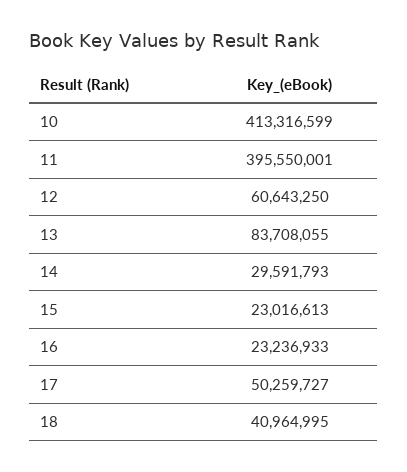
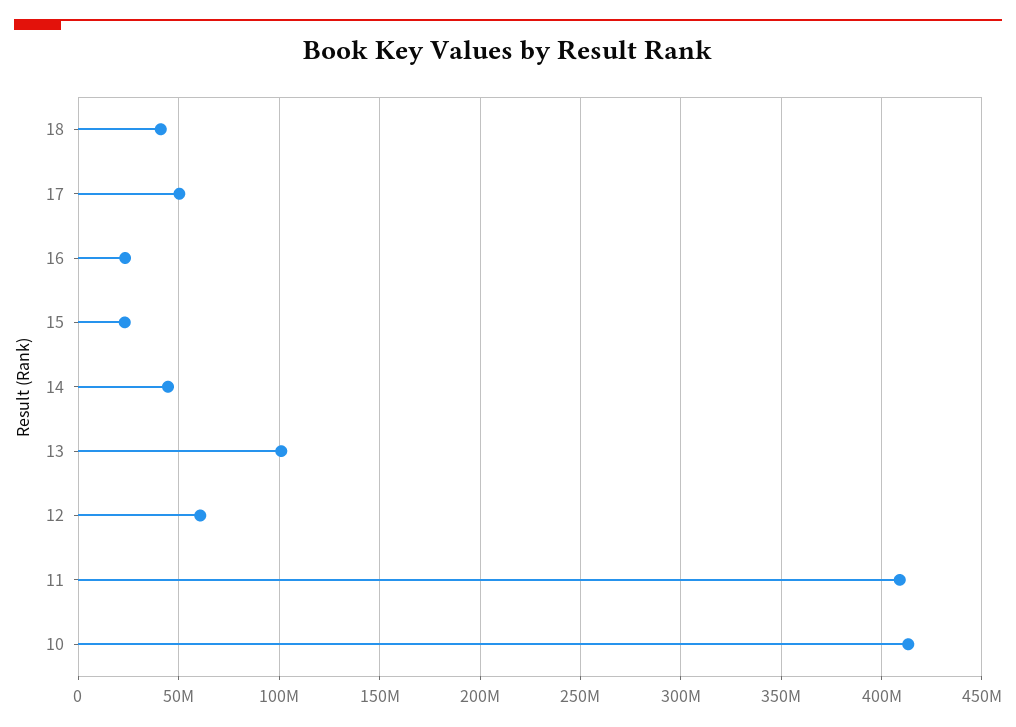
  {
    "10": 413316599,
-   "11": 395550001,
+   "11": 410000000,
    "12": 60643250,
-   "13": 83708055,
+   "13": 100000000,
-   "14": 29591793,
+   "14": 45000000,
    "15": 23016613,
    "16": 23236933,
    "17": 50259727,
    "18": 40964995
  }

